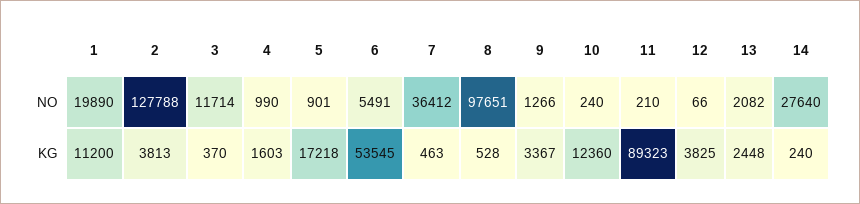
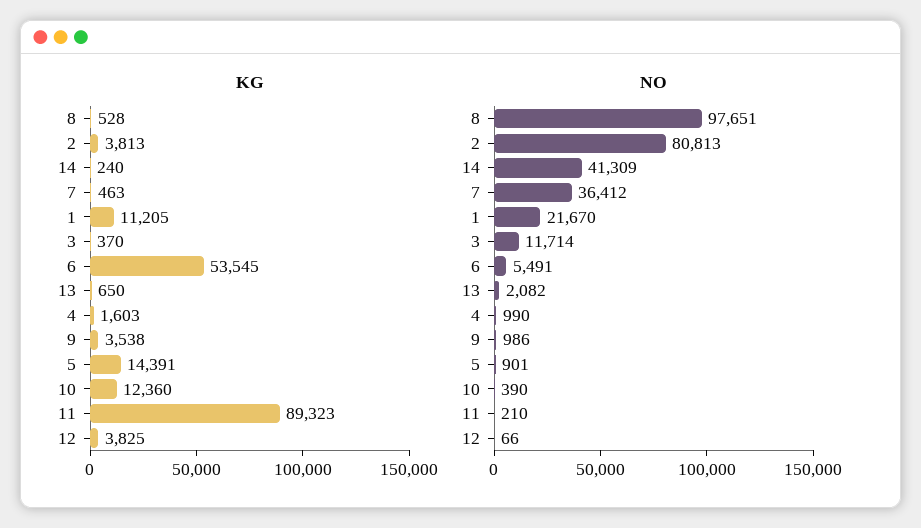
  {
    "NO": {
-     "1": 19890,
+     "1": 21670,
-     "2": 127788,
+     "2": 80813,
      "3": 11714,
      "4": 990,
      "5": 901,
      "6": 5491,
      "7": 36412,
      "8": 97651,
-     "9": 1266,
+     "9": 986,
-     "10": 240,
+     "10": 390,
      "11": 210,
      "12": 66,
      "13": 2082,
-     "14": 27640
+     "14": 41309
    },
    "KG": {
-     "1": 11200,
+     "1": 11205,
      "2": 3813,
      "3": 370,
      "4": 1603,
-     "5": 17218,
+     "5": 14391,
      "6": 53545,
      "7": 463,
      "8": 528,
-     "9": 3367,
+     "9": 3538,
      "10": 12360,
      "11": 89323,
      "12": 3825,
-     "13": 2448,
+     "13": 650,
      "14": 240
    }
  }

